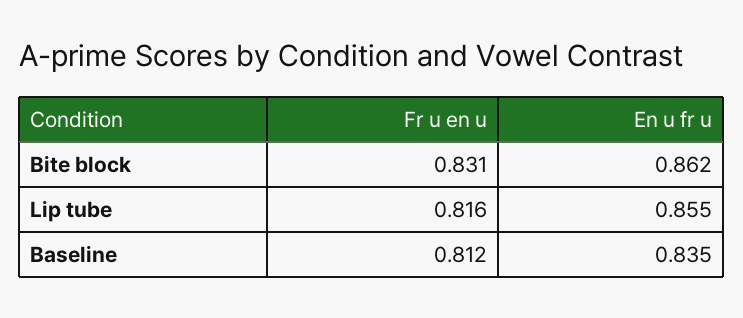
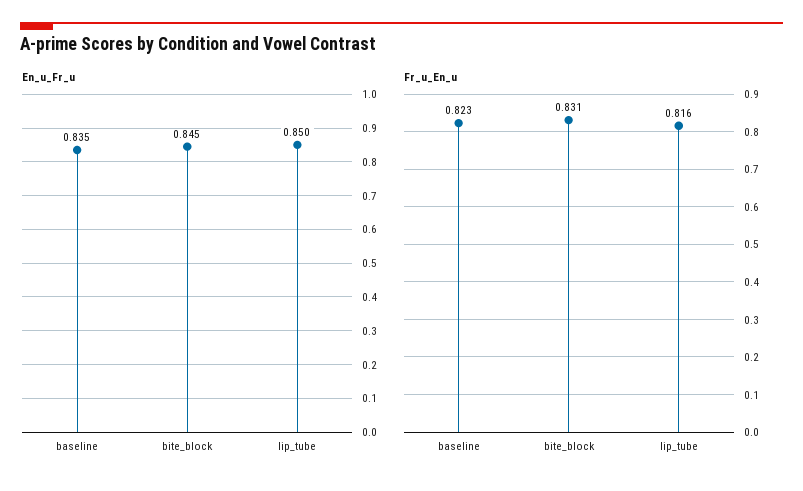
  {
    "Fr u en u": {
      "Bite block": 0.831,
      "Lip tube": 0.816,
-     "Baseline": 0.812
+     "Baseline": 0.823
    },
    "En u fr u": {
-     "Bite block": 0.862,
+     "Bite block": 0.845,
-     "Lip tube": 0.855,
+     "Lip tube": 0.85,
      "Baseline": 0.835
    }
  }

